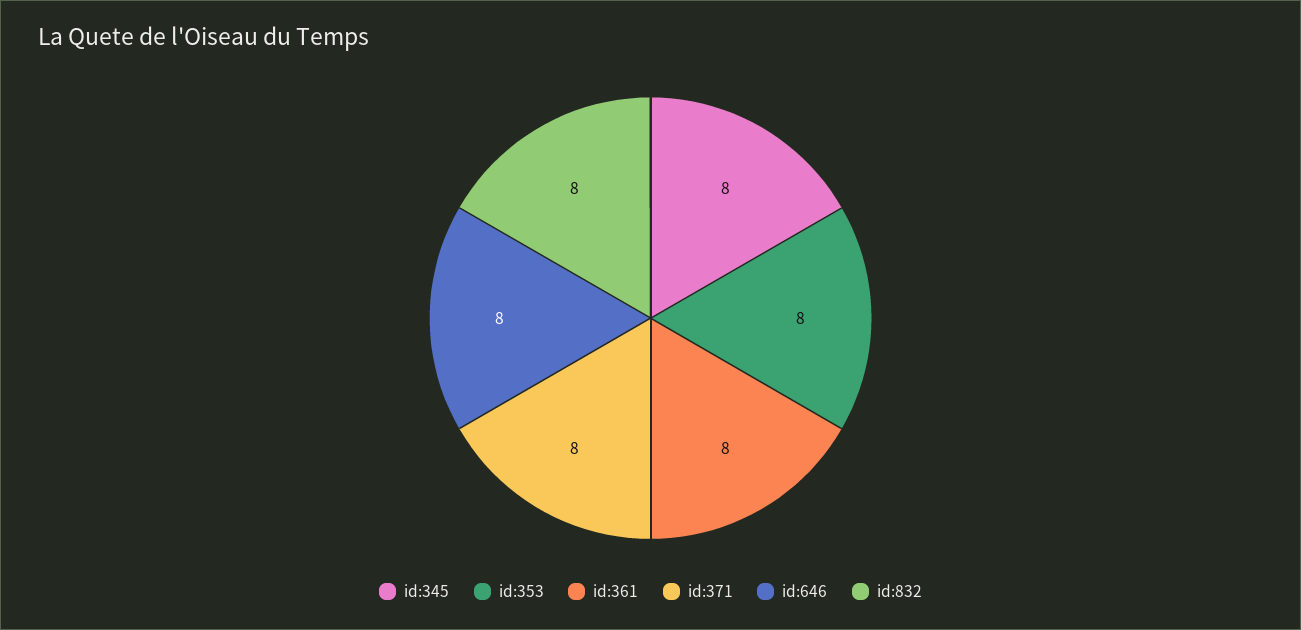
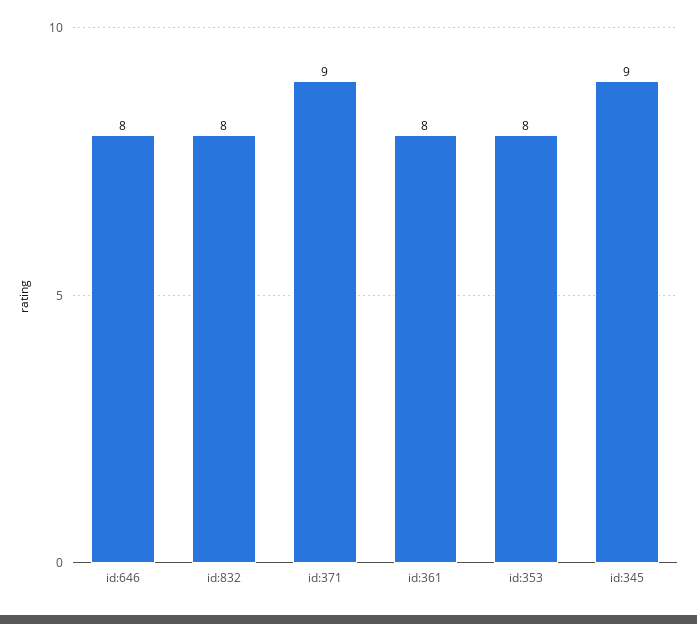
  {
-   "id:345": 8,
+   "id:345": 9,
    "id:353": 8,
    "id:361": 8,
-   "id:371": 8,
+   "id:371": 9,
    "id:646": 8,
    "id:832": 8
  }

